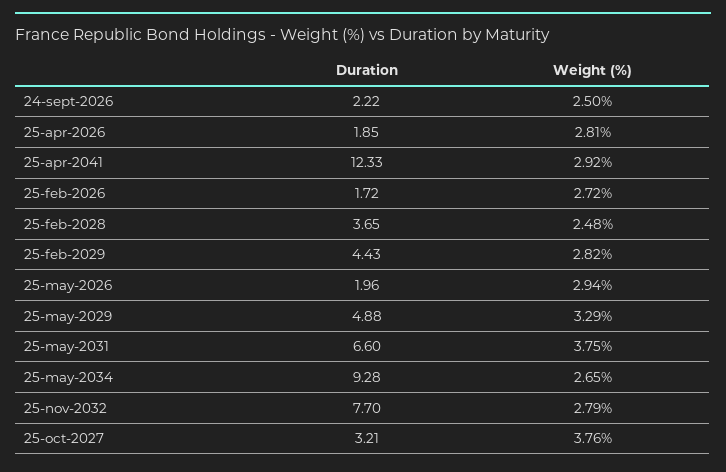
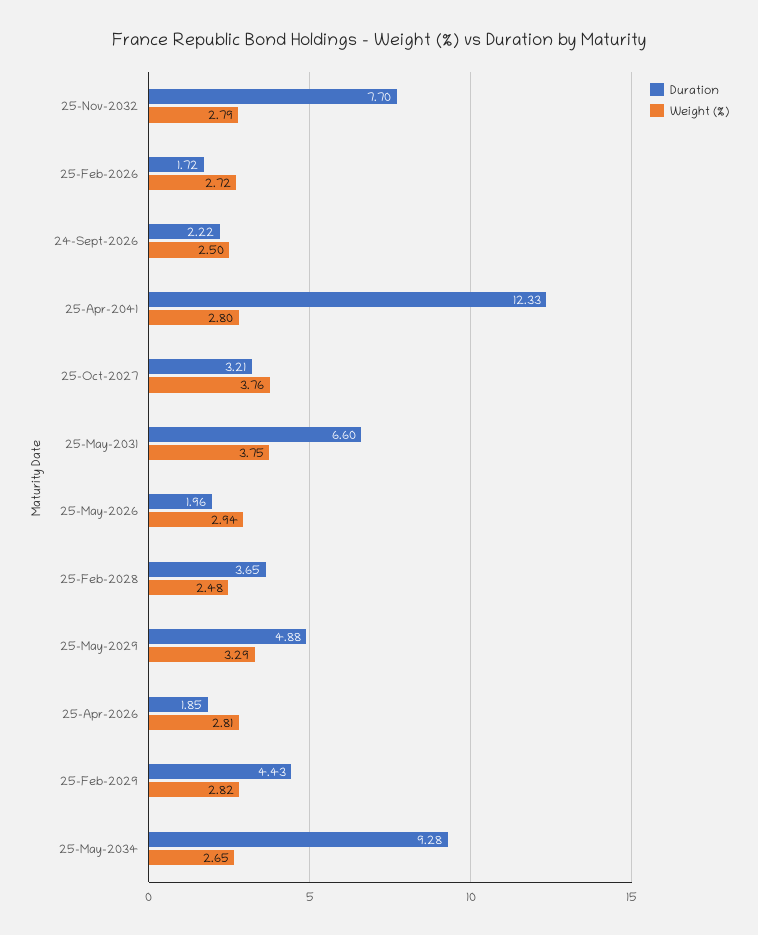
  {
    "Duration": {
      "24-sept-2026": 2.22,
      "25-apr-2026": 1.85,
      "25-apr-2041": 12.33,
      "25-feb-2026": 1.72,
      "25-feb-2028": 3.65,
      "25-feb-2029": 4.43,
      "25-may-2026": 1.96,
      "25-may-2029": 4.88,
      "25-may-2031": 6.6,
      "25-may-2034": 9.28,
      "25-nov-2032": 7.7,
      "25-oct-2027": 3.21
    },
    "Weight (%)": {
      "24-sept-2026": 2.5,
      "25-apr-2026": 2.81,
-     "25-apr-2041": 2.92,
+     "25-apr-2041": 2.8,
      "25-feb-2026": 2.72,
      "25-feb-2028": 2.48,
      "25-feb-2029": 2.82,
      "25-may-2026": 2.94,
      "25-may-2029": 3.29,
      "25-may-2031": 3.75,
      "25-may-2034": 2.65,
      "25-nov-2032": 2.79,
      "25-oct-2027": 3.76
    }
  }

